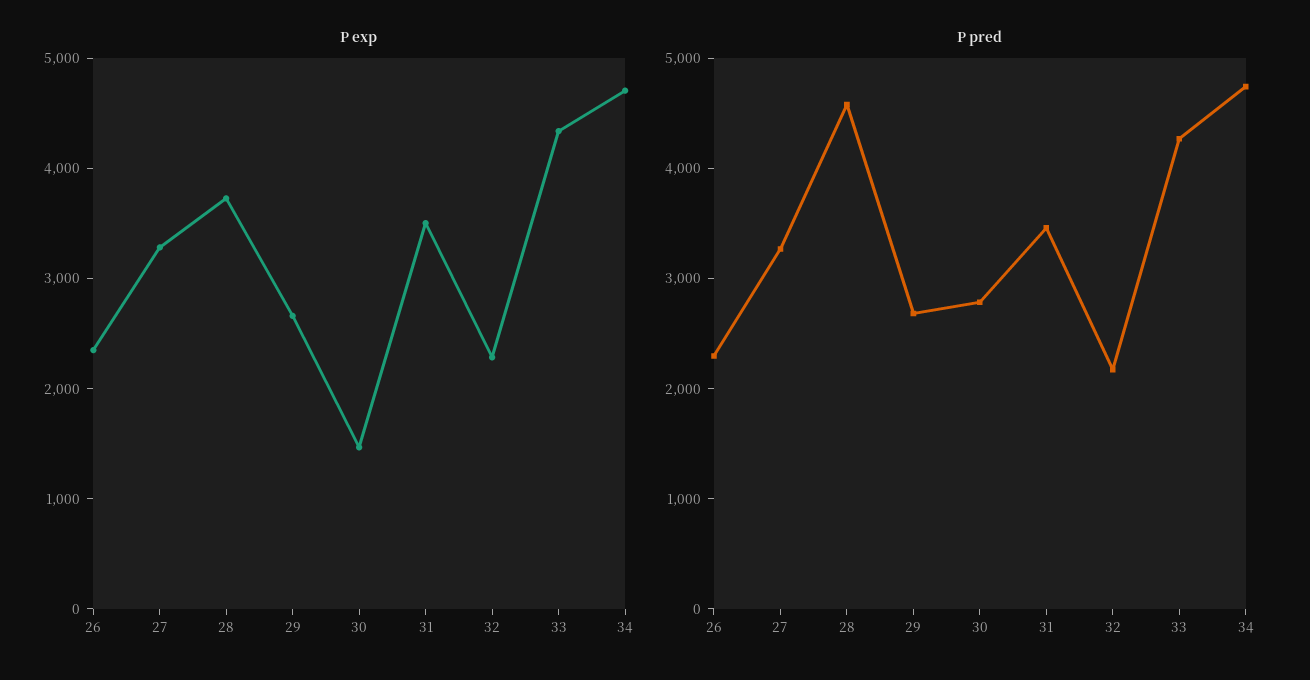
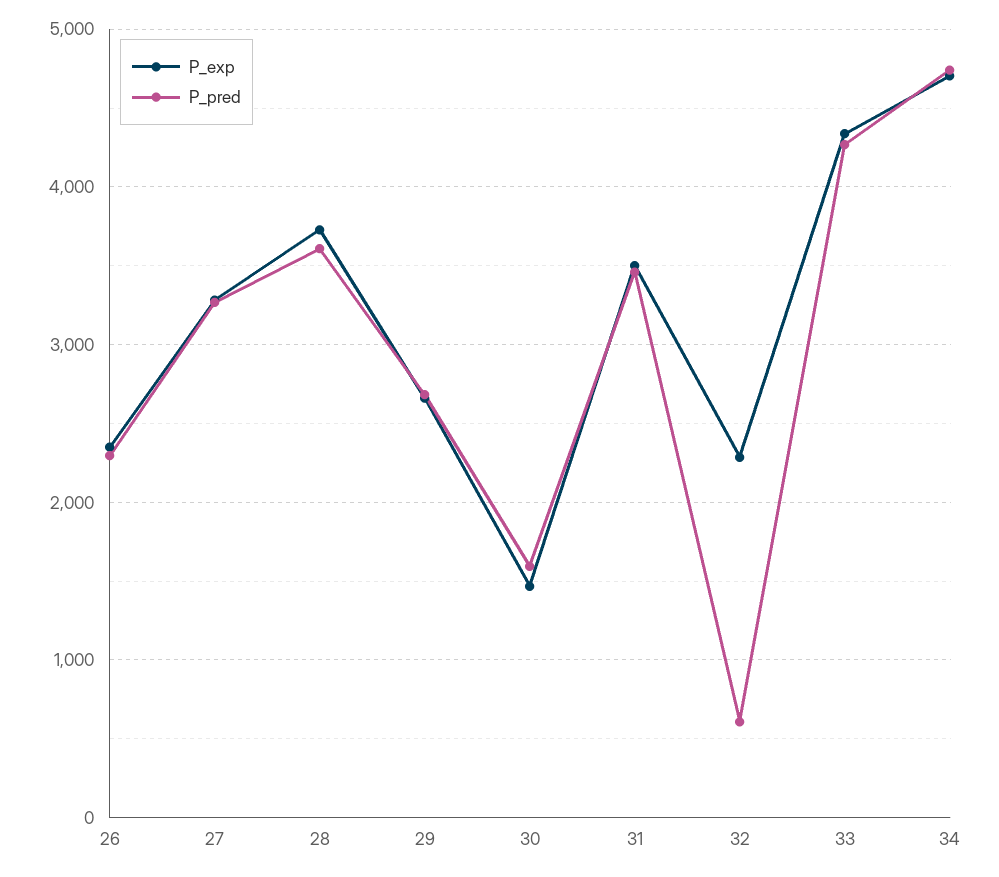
  {
    "P exp": {
      "26": 2400,
      "27": 3300,
      "28": 3700,
      "29": 2700,
      "30": 1500,
      "31": 3500,
      "32": 2300,
      "33": 4300,
      "34": 4700
    },
    "P pred": {
      "26": 2300,
      "27": 3300,
-     "28": 4600,
+     "28": 3600,
      "29": 2700,
-     "30": 2800,
+     "30": 1600,
      "31": 3500,
-     "32": 2200,
+     "32": 600,
      "33": 4300,
      "34": 4700
    }
  }

